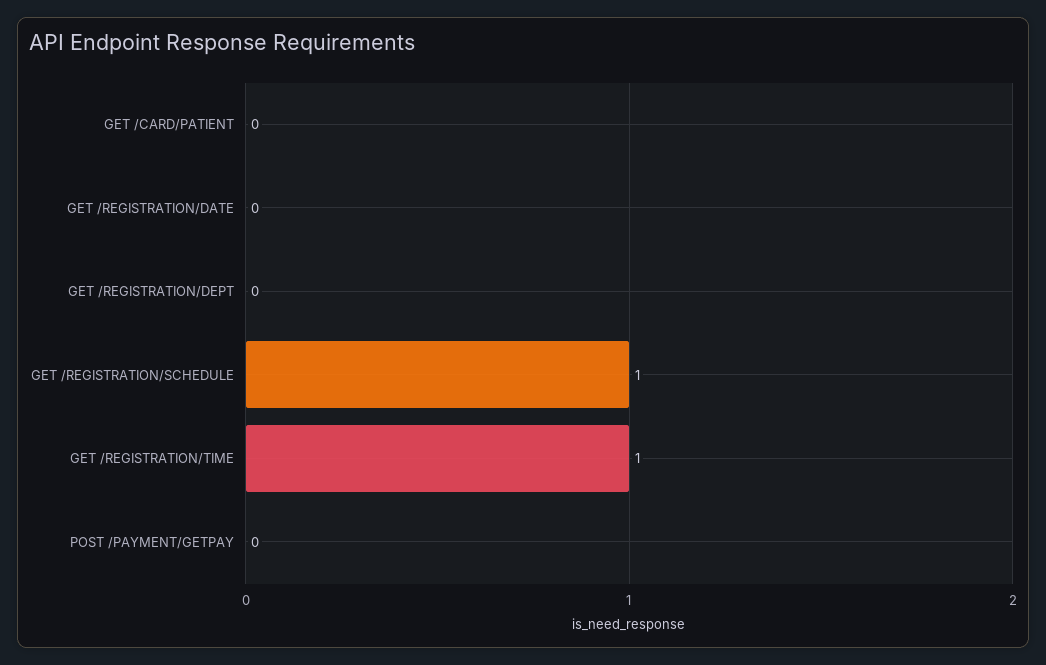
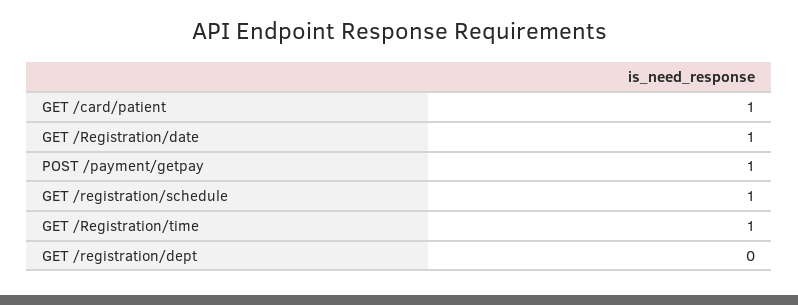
  {
-   "GET /CARD/PATIENT": 0,
+   "GET /CARD/PATIENT": 1,
-   "GET /REGISTRATION/DATE": 0,
+   "GET /REGISTRATION/DATE": 1,
    "GET /REGISTRATION/DEPT": 0,
    "GET /REGISTRATION/SCHEDULE": 1,
    "GET /REGISTRATION/TIME": 1,
-   "POST /PAYMENT/GETPAY": 0
+   "POST /PAYMENT/GETPAY": 1
  }

